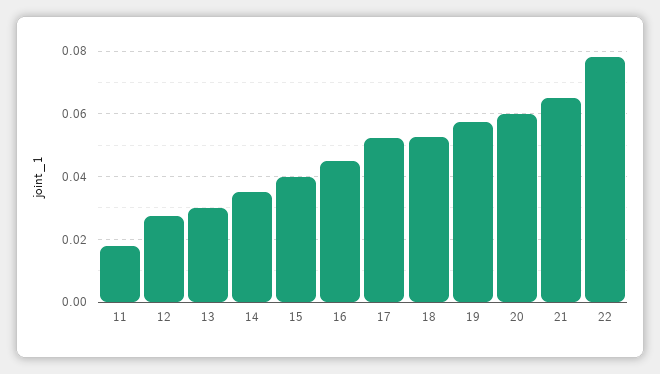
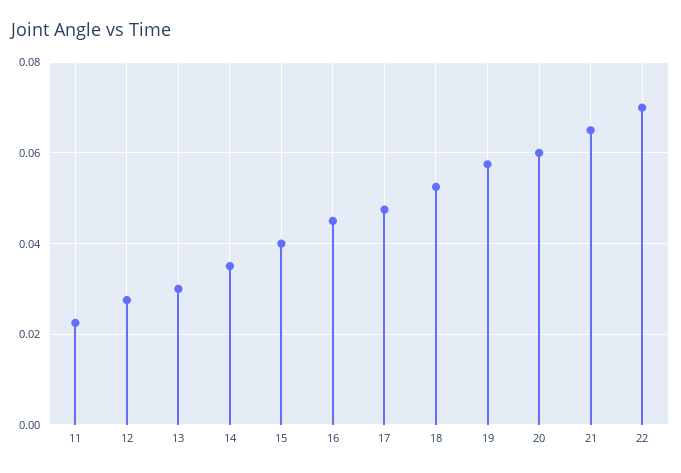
  {
-   "11": 0.018,
+   "11": 0.022,
    "12": 0.028,
    "13": 0.03,
    "14": 0.036,
    "15": 0.04,
    "16": 0.046,
-   "17": 0.052,
+   "17": 0.048,
    "18": 0.052,
    "19": 0.058,
    "20": 0.06,
    "21": 0.066,
-   "22": 0.078
+   "22": 0.07
  }

